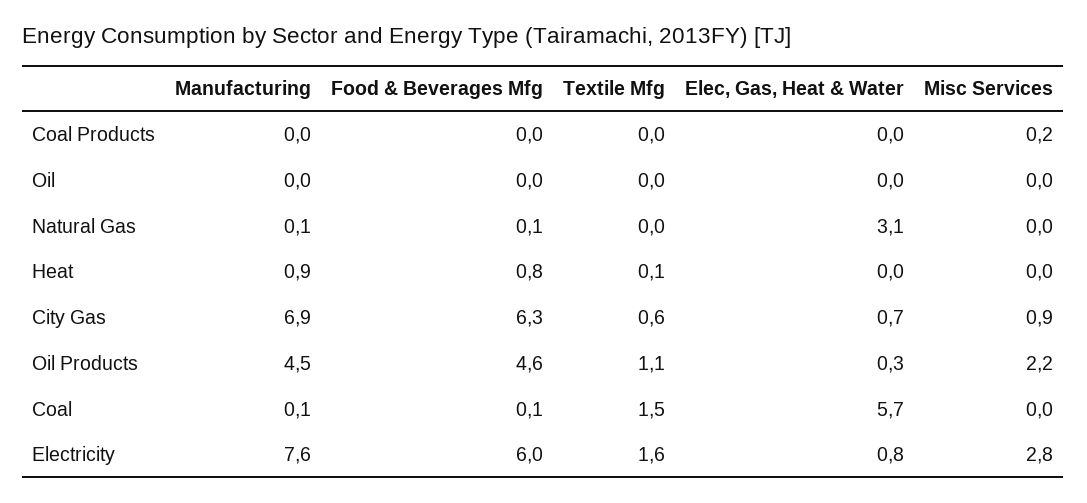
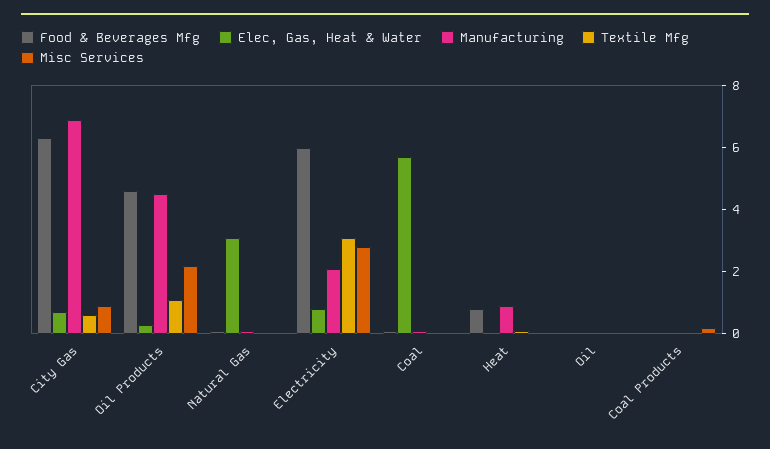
  {
    "Manufacturing": {
      "Coal Products": 0,
      "Oil": 0,
      "Natural Gas": 0.1,
      "Heat": 0.9,
      "City Gas": 6.9,
      "Oil Products": 4.5,
      "Coal": 0.1,
-     "Electricity": 7.6
+     "Electricity": 2
    },
    "Food & Beverages Mfg": {
      "Coal Products": 0,
      "Oil": 0,
      "Natural Gas": 0.1,
      "Heat": 0.8,
      "City Gas": 6.3,
      "Oil Products": 4.6,
      "Coal": 0.1,
      "Electricity": 6
    },
    "Textile Mfg": {
      "Coal Products": 0,
      "Oil": 0,
      "Natural Gas": 0,
      "Heat": 0.1,
      "City Gas": 0.6,
      "Oil Products": 1.1,
-     "Coal": 1.5,
+     "Coal": 0,
-     "Electricity": 1.6
+     "Electricity": 3
    },
    "Elec, Gas, Heat & Water": {
      "Coal Products": 0,
      "Oil": 0,
      "Natural Gas": 3.1,
      "Heat": 0,
      "City Gas": 0.7,
      "Oil Products": 0.3,
      "Coal": 5.7,
      "Electricity": 0.8
    },
    "Misc Services": {
      "Coal Products": 0.2,
      "Oil": 0,
      "Natural Gas": 0,
      "Heat": 0,
      "City Gas": 0.9,
      "Oil Products": 2.2,
      "Coal": 0,
      "Electricity": 2.8
    }
  }

